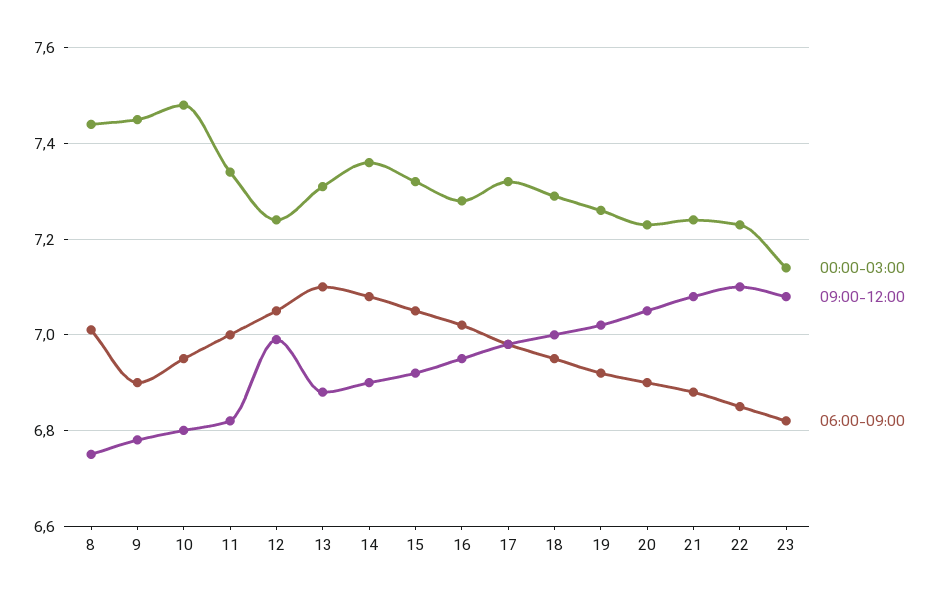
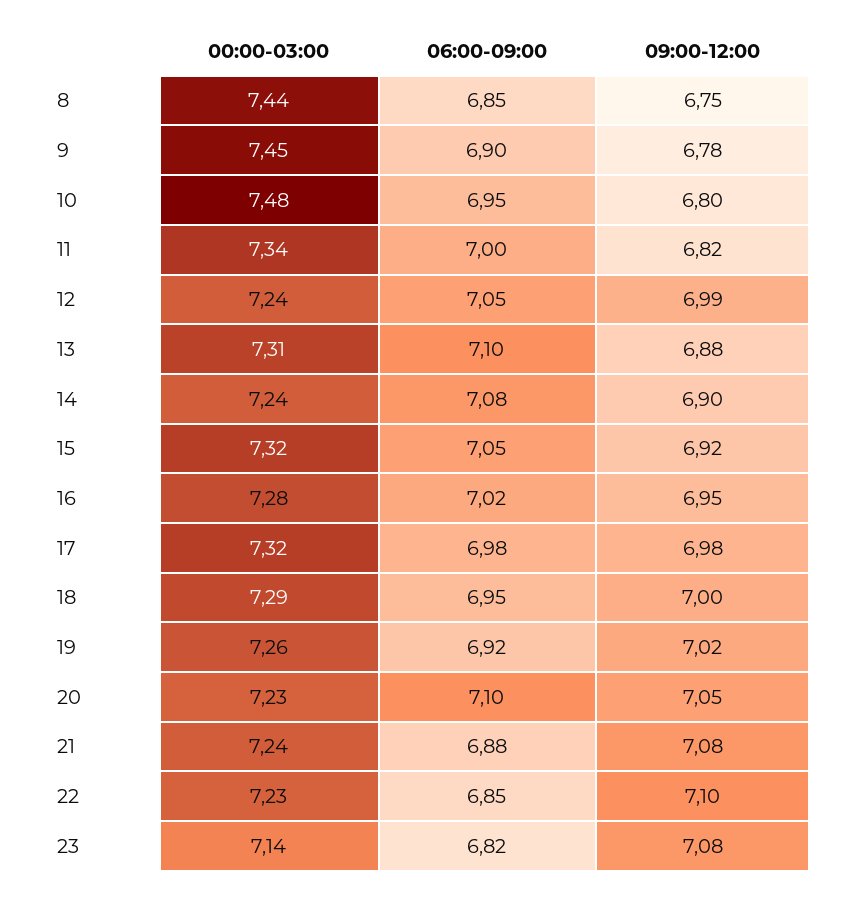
  {
    "00:00-03:00": {
      "8": 7.44,
      "9": 7.45,
      "10": 7.48,
      "11": 7.34,
      "12": 7.24,
      "13": 7.31,
-     "14": 7.35,
+     "14": 7.24,
      "15": 7.32,
      "16": 7.28,
      "17": 7.32,
      "18": 7.29,
      "19": 7.26,
      "20": 7.23,
      "21": 7.24,
      "22": 7.23,
      "23": 7.14
    },
    "09:00-12:00": {
      "8": 6.75,
      "9": 6.78,
      "10": 6.8,
      "11": 6.82,
      "12": 6.99,
      "13": 6.88,
      "14": 6.9,
      "15": 6.92,
      "16": 6.95,
      "17": 6.98,
      "18": 7,
      "19": 7.02,
      "20": 7.05,
      "21": 7.08,
      "22": 7.1,
      "23": 7.08
    },
    "06:00-09:00": {
-     "8": 7,
+     "8": 6.85,
      "9": 6.9,
      "10": 6.95,
      "11": 7,
      "12": 7.05,
      "13": 7.1,
      "14": 7.08,
      "15": 7.05,
      "16": 7.02,
      "17": 6.98,
      "18": 6.95,
      "19": 6.92,
-     "20": 6.9,
+     "20": 7.1,
      "21": 6.88,
      "22": 6.85,
      "23": 6.82
    }
  }

